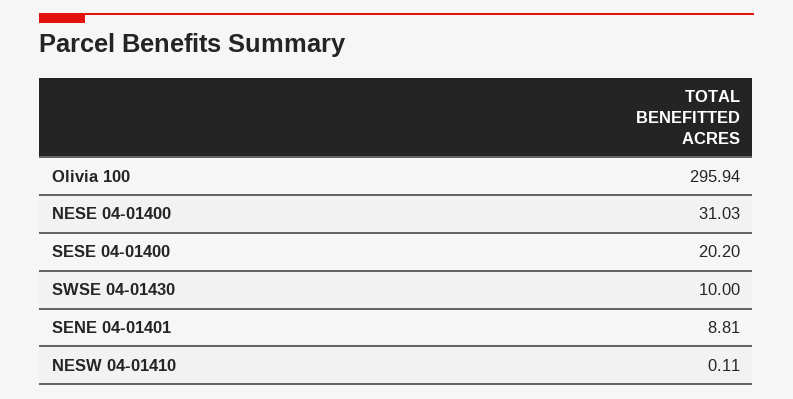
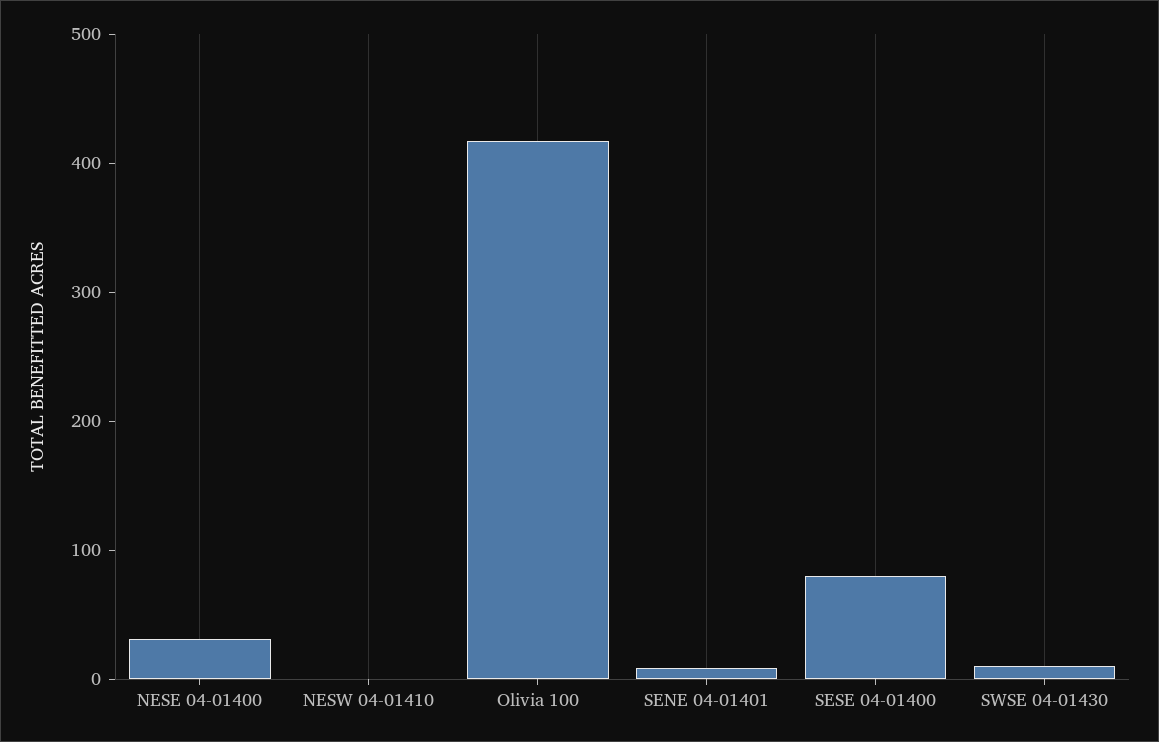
  {
-   "Olivia 100": 295.94,
+   "Olivia 100": 420,
    "NESE 04-01400": 31.03,
-   "SESE 04-01400": 20.2,
+   "SESE 04-01400": 80,
    "SWSE 04-01430": 10,
    "SENE 04-01401": 8.81,
    "NESW 04-01410": 0.11
  }

